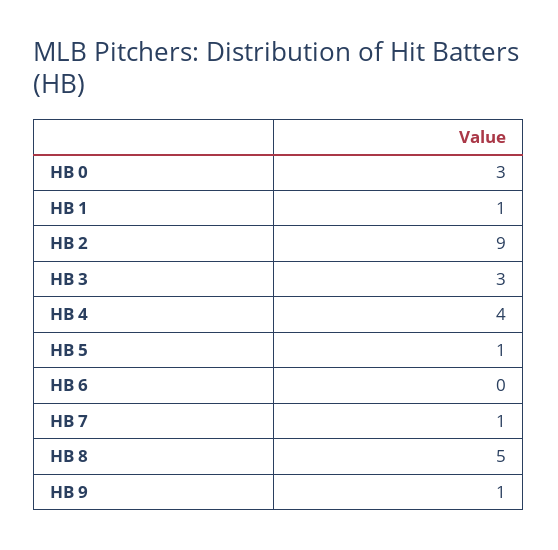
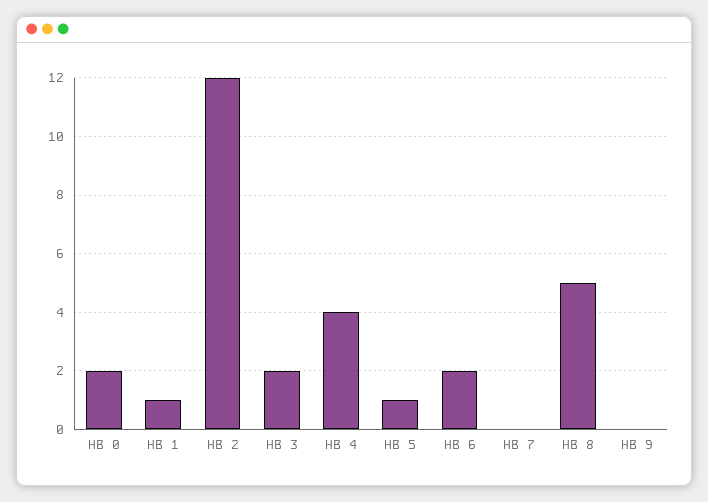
  {
-   "HB 0": 3,
+   "HB 0": 2,
    "HB 1": 1,
-   "HB 2": 9,
+   "HB 2": 12,
-   "HB 3": 3,
+   "HB 3": 2,
    "HB 4": 4,
    "HB 5": 1,
-   "HB 6": 0,
+   "HB 6": 2,
-   "HB 7": 1,
+   "HB 7": 0,
    "HB 8": 5,
-   "HB 9": 1
+   "HB 9": 0
  }

